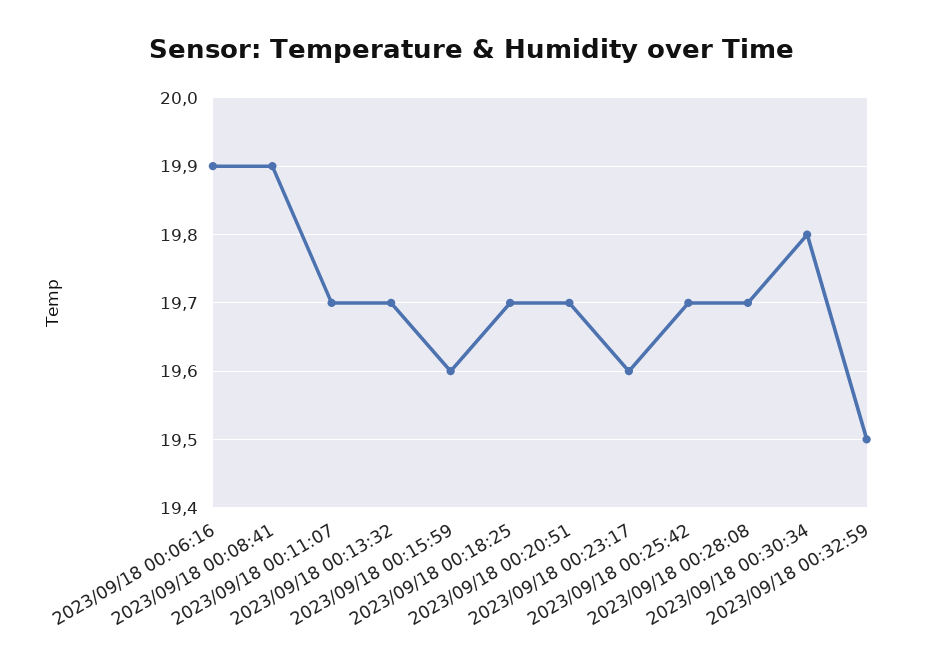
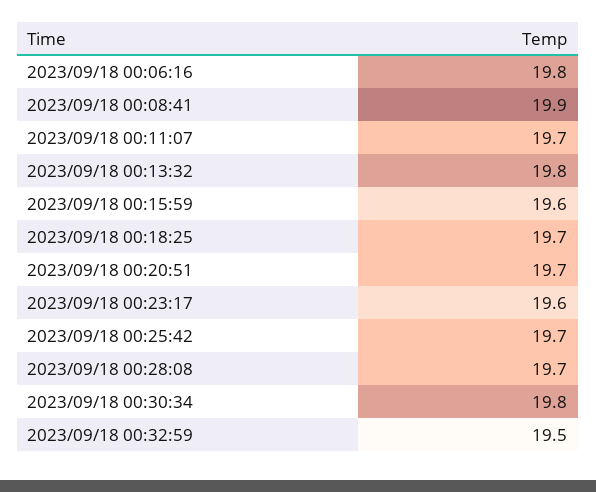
  {
-   "2023/09/18 00:06:16": 19.9,
+   "2023/09/18 00:06:16": 19.8,
    "2023/09/18 00:08:41": 19.9,
    "2023/09/18 00:11:07": 19.7,
-   "2023/09/18 00:13:32": 19.7,
+   "2023/09/18 00:13:32": 19.8,
    "2023/09/18 00:15:59": 19.6,
    "2023/09/18 00:18:25": 19.7,
    "2023/09/18 00:20:51": 19.7,
    "2023/09/18 00:23:17": 19.6,
    "2023/09/18 00:25:42": 19.7,
    "2023/09/18 00:28:08": 19.7,
    "2023/09/18 00:30:34": 19.8,
    "2023/09/18 00:32:59": 19.5
  }

